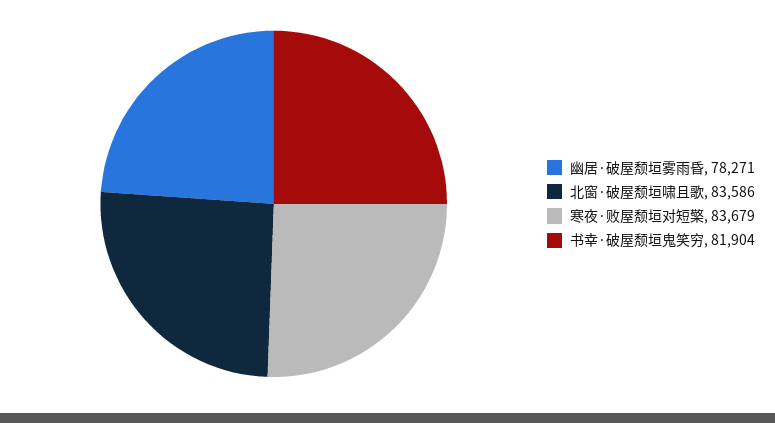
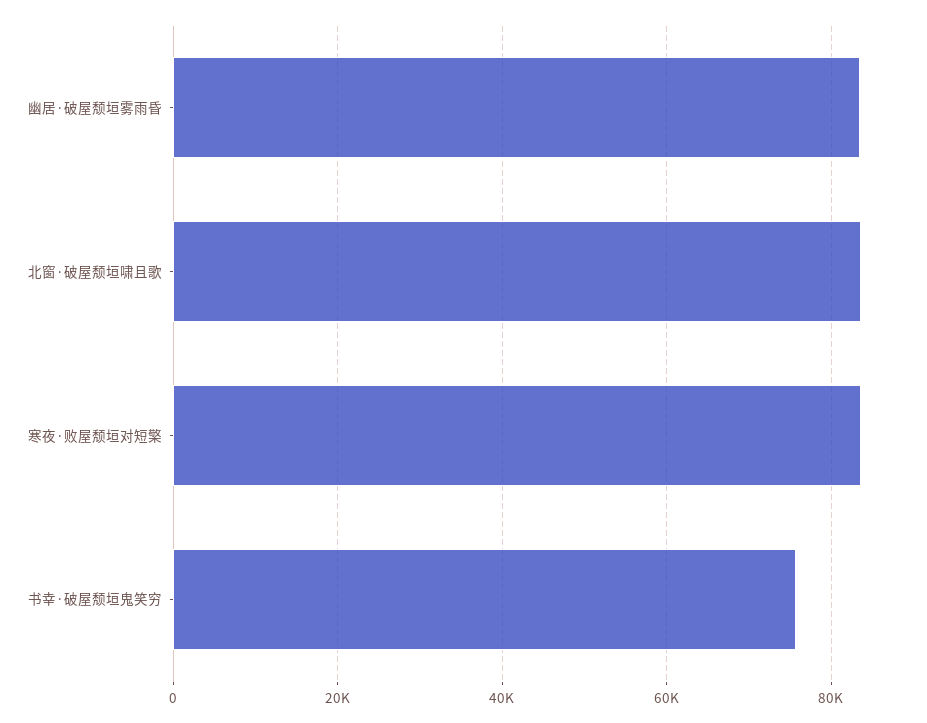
  {
-   "幽居·破屋颓垣雾雨昏": 78271,
+   "幽居·破屋颓垣雾雨昏": 84000,
    "北窗·破屋颓垣啸且歌": 83586,
    "寒夜·败屋颓垣对短檠": 83679,
-   "书幸·破屋颓垣鬼笑穷": 81904
+   "书幸·破屋颓垣鬼笑穷": 76000
  }

